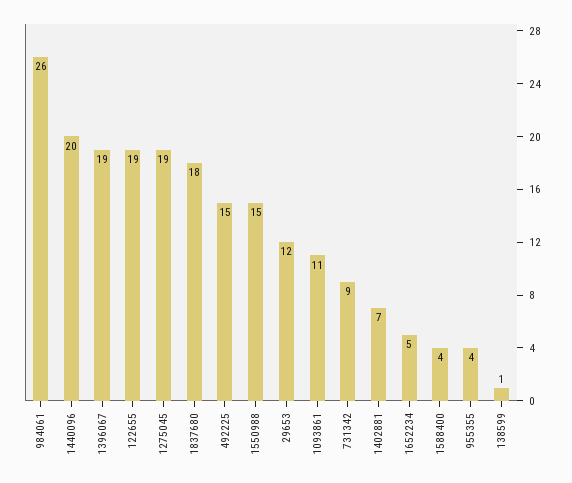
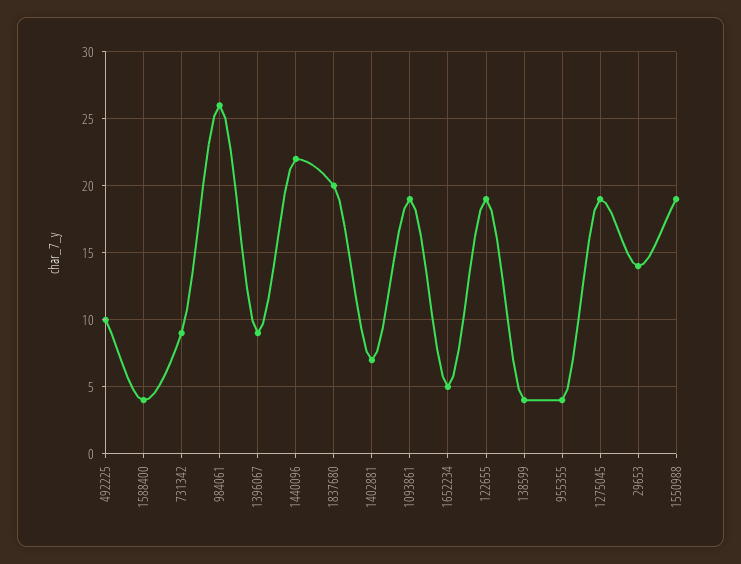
  {
    "984061": 26,
-   "1440096": 20,
+   "1440096": 22,
-   "1396067": 19,
+   "1396067": 9,
    "122655": 19,
    "1275045": 19,
-   "1837680": 18,
+   "1837680": 20,
-   "492225": 15,
+   "492225": 10,
-   "1550988": 15,
+   "1550988": 19,
-   "29653": 12,
+   "29653": 14,
-   "1093861": 11,
+   "1093861": 19,
    "731342": 9,
    "1402881": 7,
    "1652234": 5,
    "1588400": 4,
    "955355": 4,
-   "138599": 1
+   "138599": 4
  }

